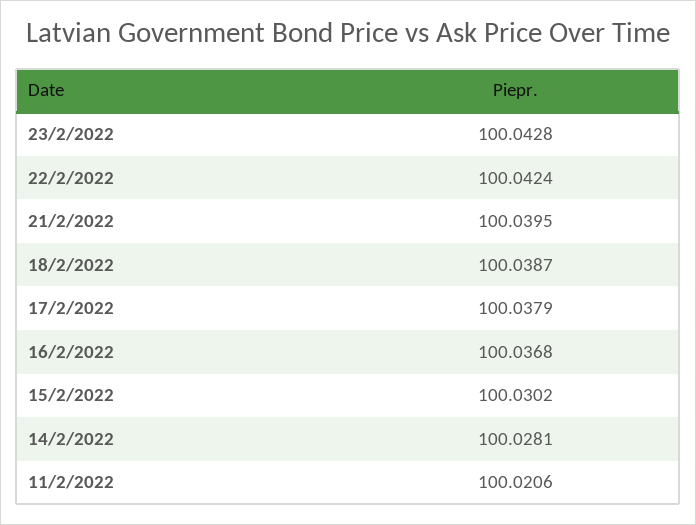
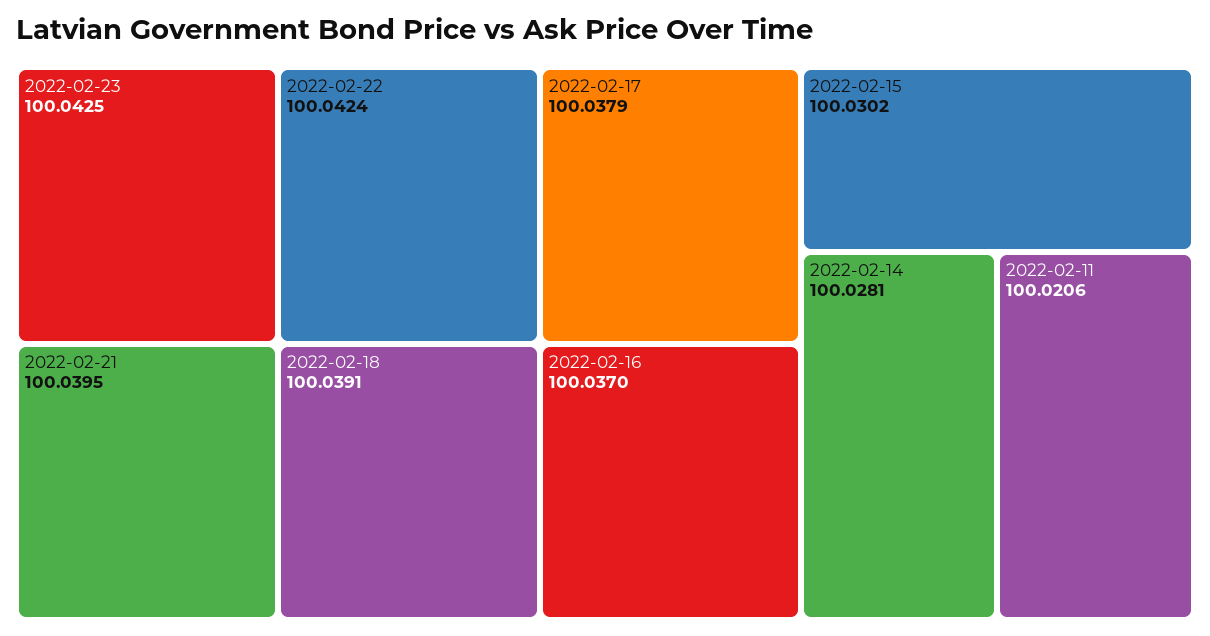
  {
-   "23/2/2022": 100.0428,
+   "23/2/2022": 100.0425,
    "22/2/2022": 100.0424,
    "21/2/2022": 100.0395,
-   "18/2/2022": 100.0387,
+   "18/2/2022": 100.0391,
    "17/2/2022": 100.0379,
-   "16/2/2022": 100.0368,
+   "16/2/2022": 100.037,
    "15/2/2022": 100.0302,
    "14/2/2022": 100.0281,
    "11/2/2022": 100.0206
  }

